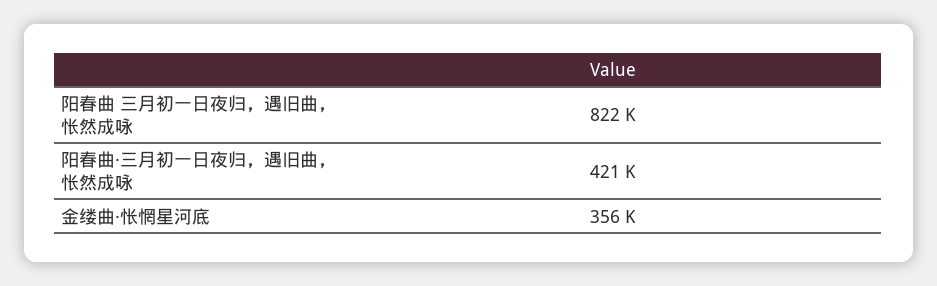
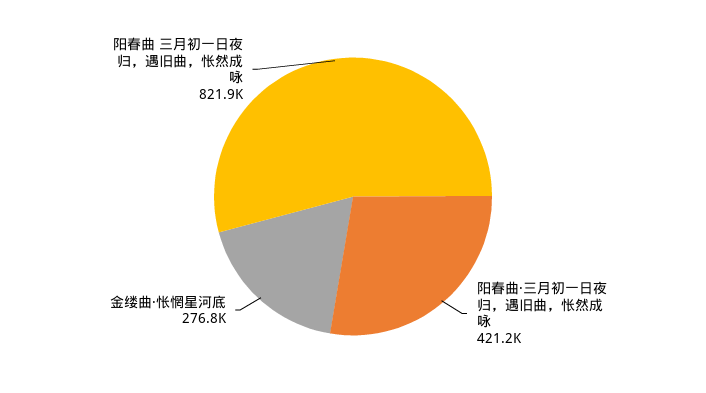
  {
    "阳春曲 三月初一日夜归，遇旧曲，怅然成咏": 821900,
    "阳春曲·三月初一日夜归，遇旧曲，怅然成咏": 421200,
-   "金缕曲·怅惘星河底": 356000
+   "金缕曲·怅惘星河底": 276800
  }

